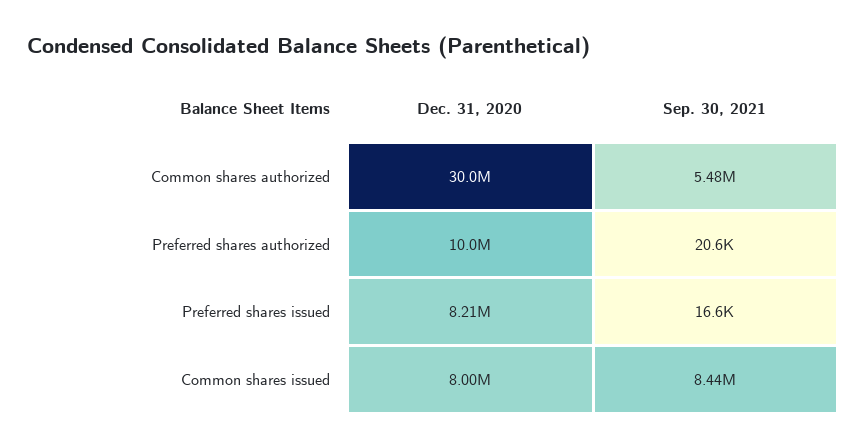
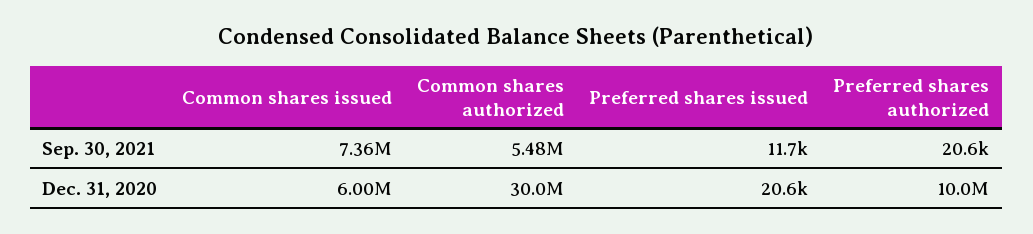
  {
    "Dec. 31, 2020": {
      "Common shares authorized": 30000000,
      "Preferred shares authorized": 10000000,
-     "Preferred shares issued": 8210000,
+     "Preferred shares issued": 20600,
-     "Common shares issued": 8000000
+     "Common shares issued": 6000000
    },
    "Sep. 30, 2021": {
      "Common shares authorized": 5480000,
      "Preferred shares authorized": 20600,
-     "Preferred shares issued": 16600,
+     "Preferred shares issued": 11700,
-     "Common shares issued": 8440000
+     "Common shares issued": 7360000
    }
  }

